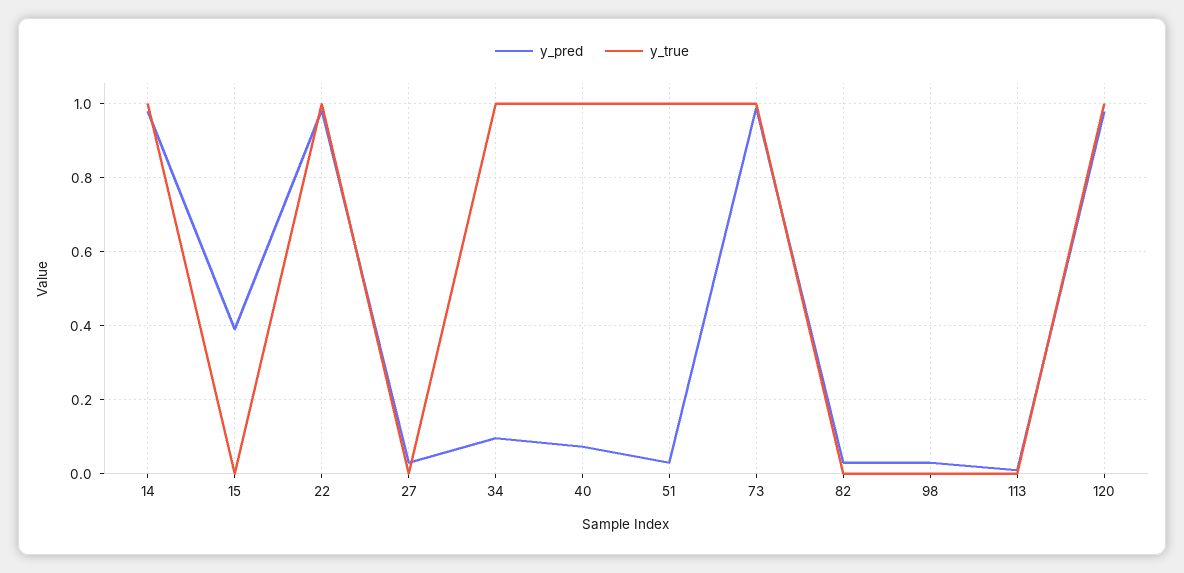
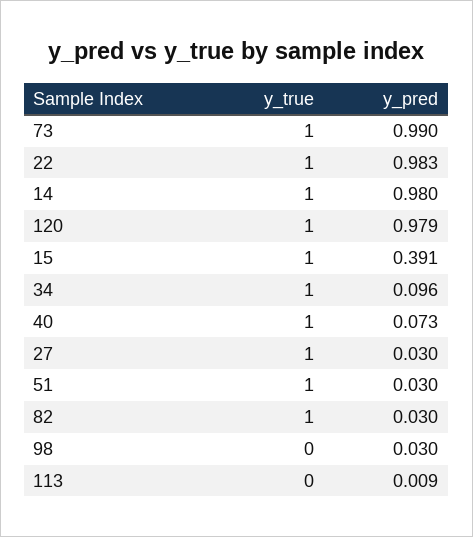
  {
    "y_pred": {
      "14": 0.98,
      "15": 0.391,
      "22": 0.983,
      "27": 0.03,
      "34": 0.096,
      "40": 0.073,
      "51": 0.03,
      "73": 0.99,
      "82": 0.03,
      "98": 0.03,
      "113": 0.009,
      "120": 0.979
    },
    "y_true": {
      "14": 1,
-     "15": 0,
+     "15": 1,
      "22": 1,
-     "27": 0,
+     "27": 1,
      "34": 1,
      "40": 1,
      "51": 1,
      "73": 1,
-     "82": 0,
+     "82": 1,
      "98": 0,
      "113": 0,
      "120": 1
    }
  }

